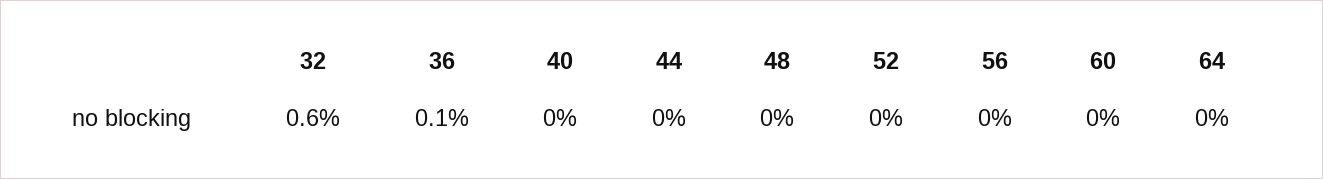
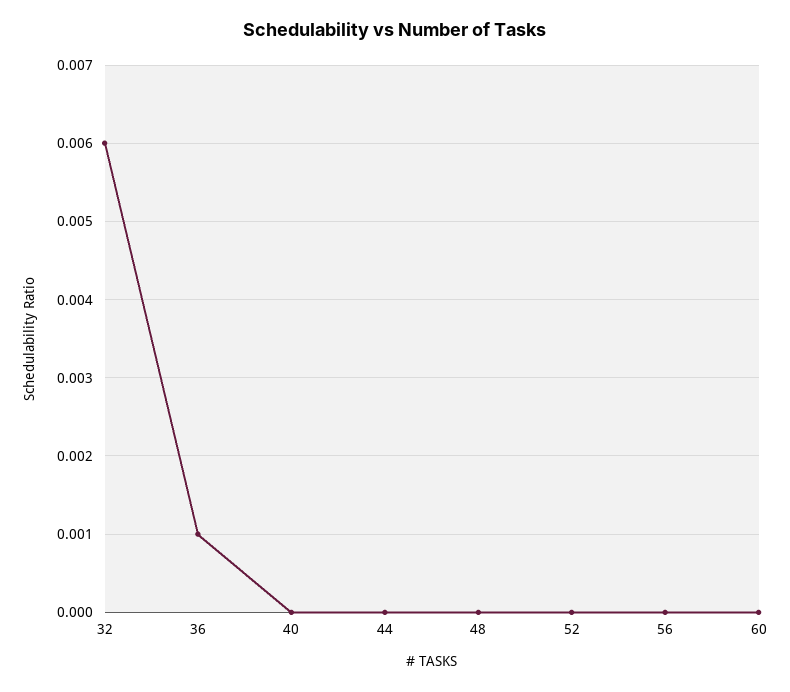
  {
    "32": 0.006,
    "36": 0.001,
    "40": 0,
    "44": 0,
    "48": 0,
    "52": 0,
    "56": 0,
-   "60": 0,
+   "60": 0
-   "64": 0
  }

